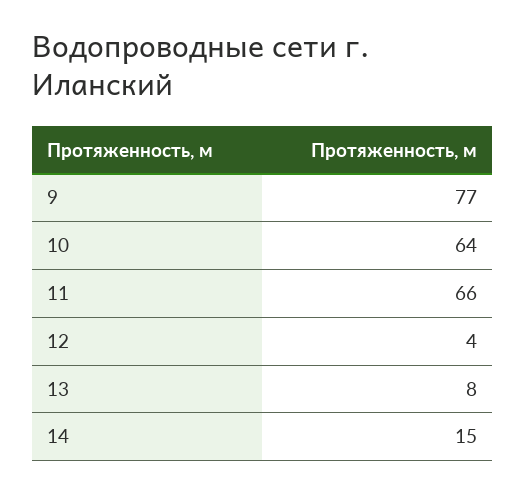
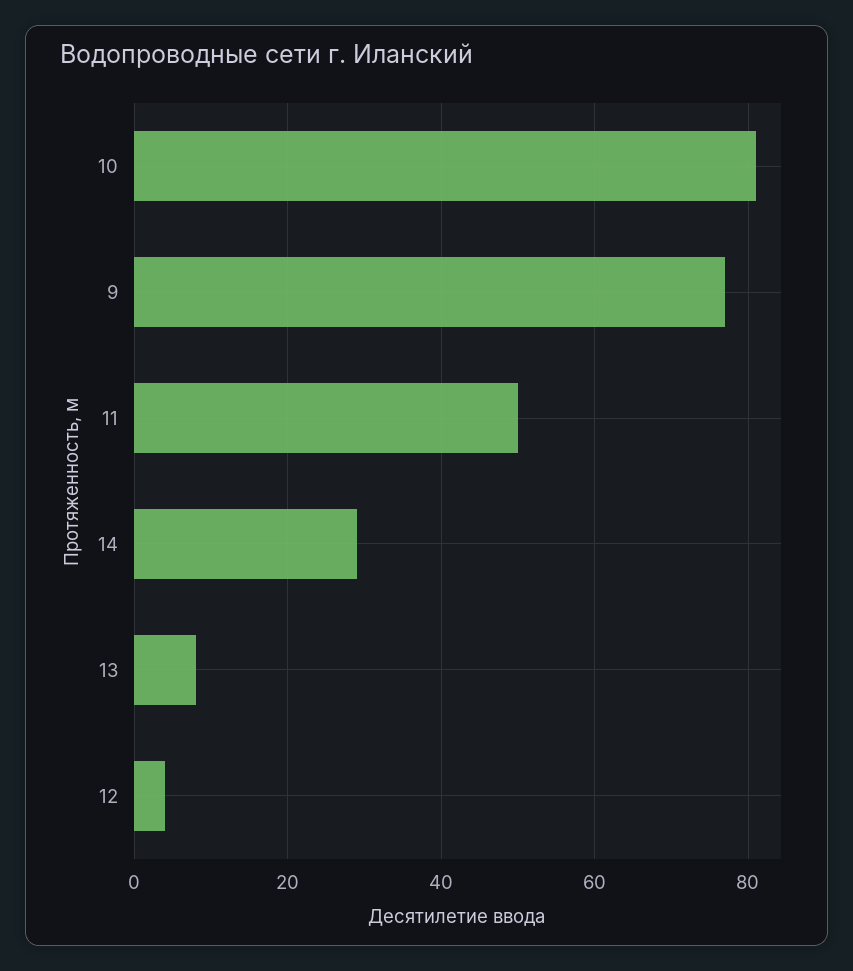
  {
    "9": 77,
-   "10": 64,
+   "10": 80,
-   "11": 66,
+   "11": 50,
    "12": 4,
    "13": 8,
-   "14": 15
+   "14": 30
  }

